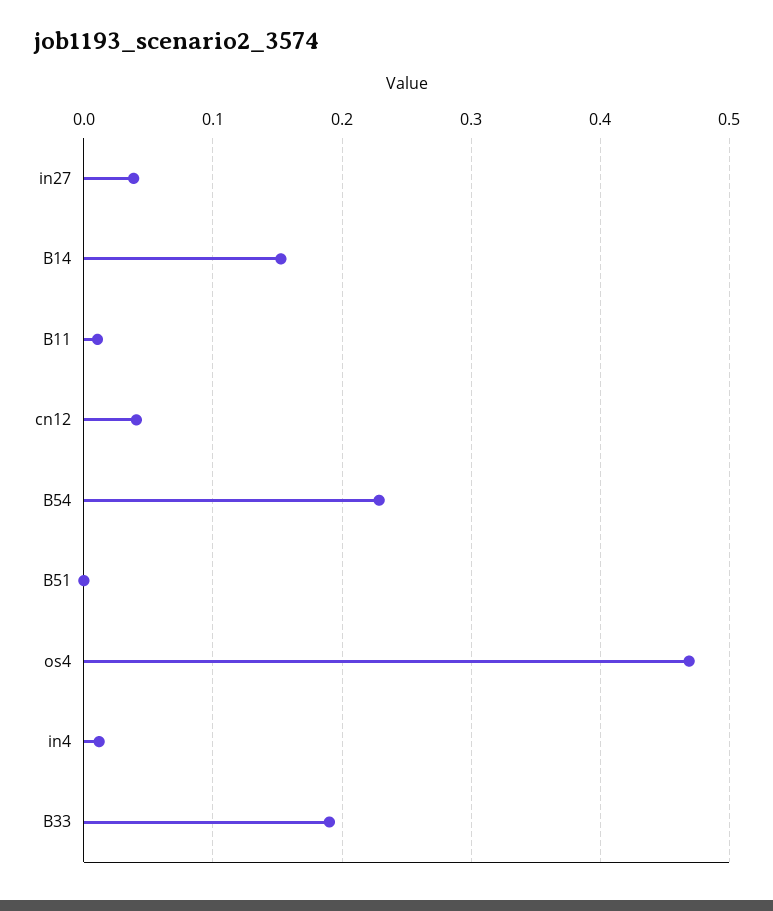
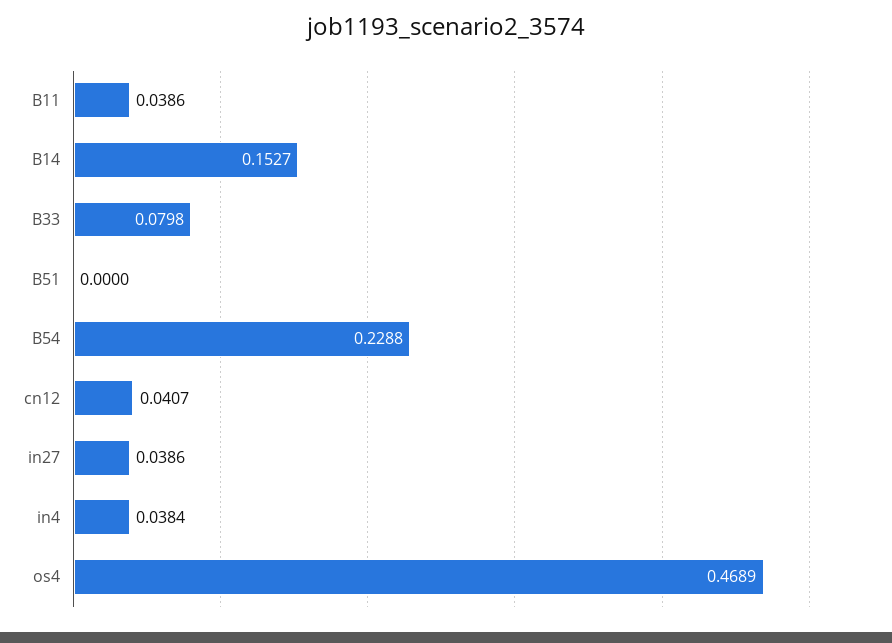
  {
    "in27": 0.0386,
    "B14": 0.1527,
-   "B11": 0.01,
+   "B11": 0.0386,
    "cn12": 0.0407,
    "B54": 0.2288,
    "B51": 0,
    "os4": 0.4689,
-   "in4": 0.01,
+   "in4": 0.0384,
-   "B33": 0.19
+   "B33": 0.0798
  }

